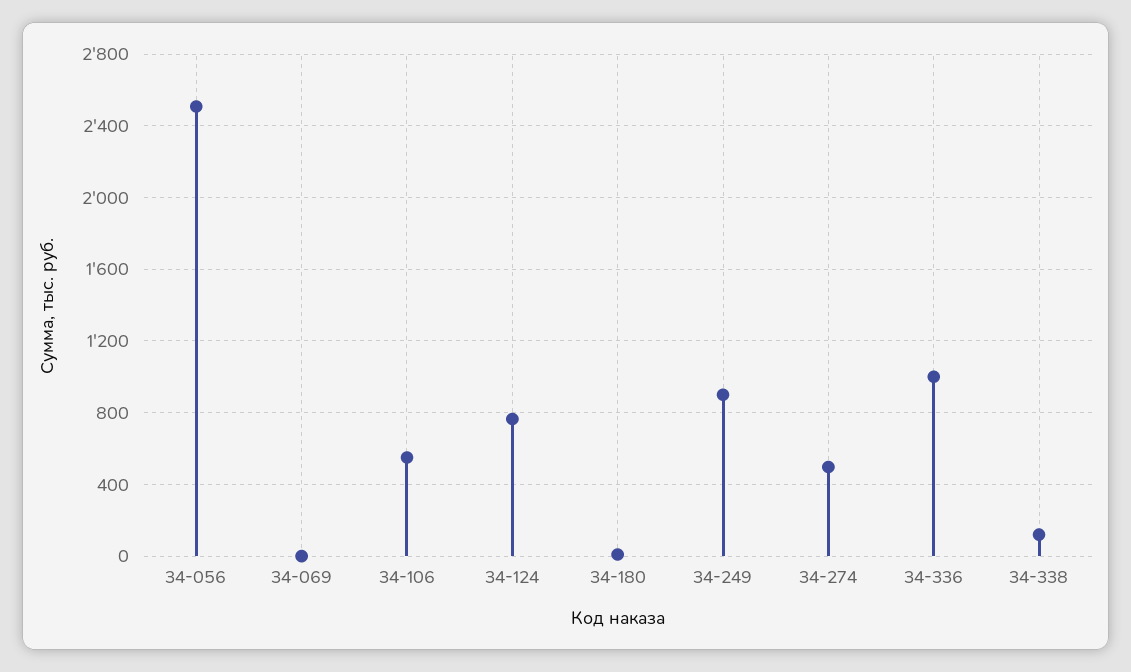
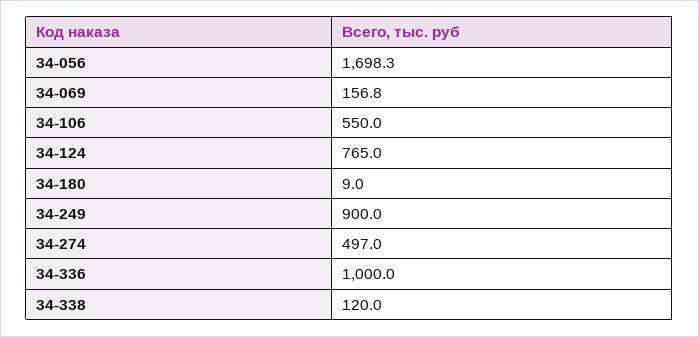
  {
-   "34-056": 2500,
+   "34-056": 1698.3,
-   "34-069": 0,
+   "34-069": 156.8,
    "34-106": 550,
    "34-124": 765,
    "34-180": 9,
    "34-249": 900,
    "34-274": 497,
    "34-336": 1000,
    "34-338": 120
  }

